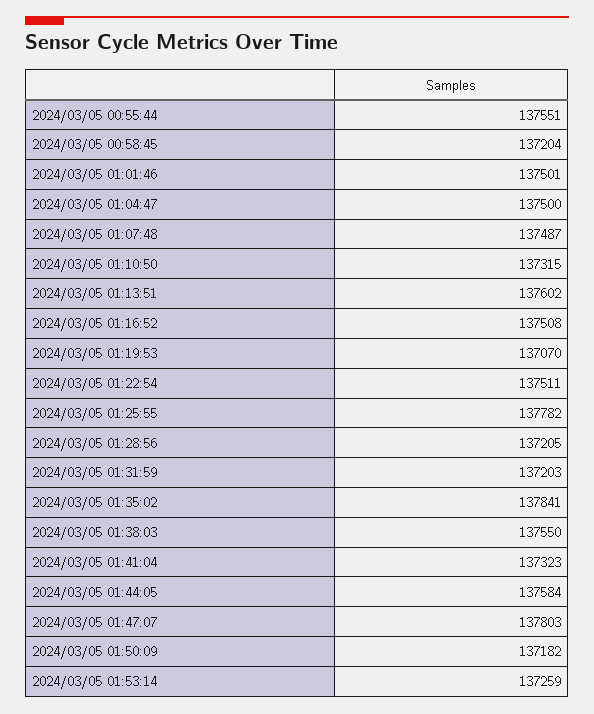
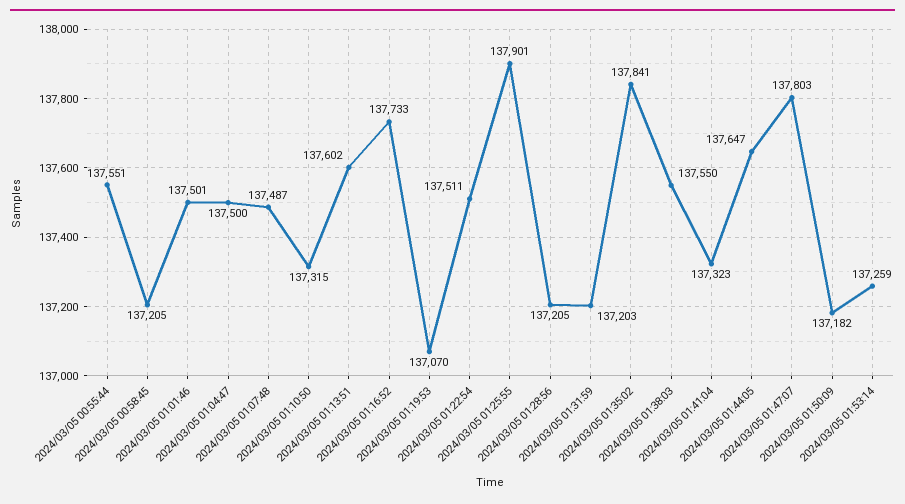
  {
    "2024/03/05 00:55:44": 137551,
-   "2024/03/05 00:58:45": 137204,
+   "2024/03/05 00:58:45": 137205,
    "2024/03/05 01:01:46": 137501,
    "2024/03/05 01:04:47": 137500,
    "2024/03/05 01:07:48": 137487,
    "2024/03/05 01:10:50": 137315,
    "2024/03/05 01:13:51": 137602,
-   "2024/03/05 01:16:52": 137508,
+   "2024/03/05 01:16:52": 137733,
    "2024/03/05 01:19:53": 137070,
    "2024/03/05 01:22:54": 137511,
-   "2024/03/05 01:25:55": 137782,
+   "2024/03/05 01:25:55": 137901,
    "2024/03/05 01:28:56": 137205,
    "2024/03/05 01:31:59": 137203,
    "2024/03/05 01:35:02": 137841,
    "2024/03/05 01:38:03": 137550,
    "2024/03/05 01:41:04": 137323,
-   "2024/03/05 01:44:05": 137584,
+   "2024/03/05 01:44:05": 137647,
    "2024/03/05 01:47:07": 137803,
    "2024/03/05 01:50:09": 137182,
    "2024/03/05 01:53:14": 137259
  }

